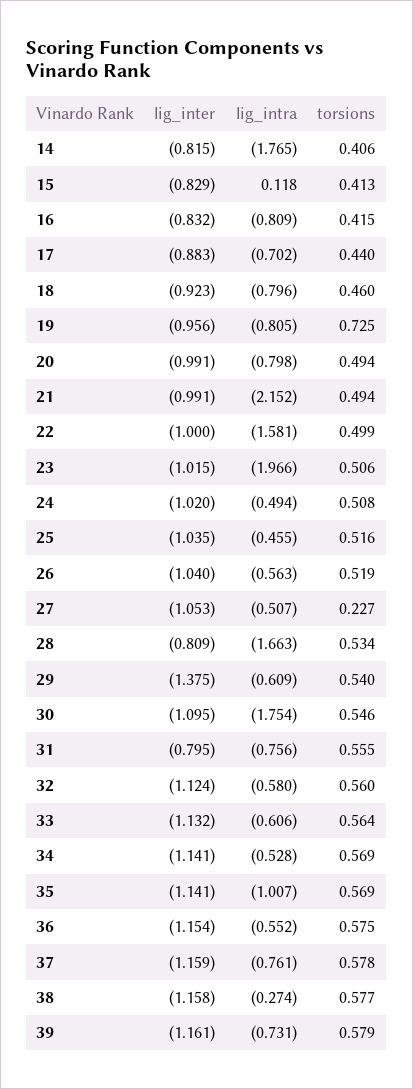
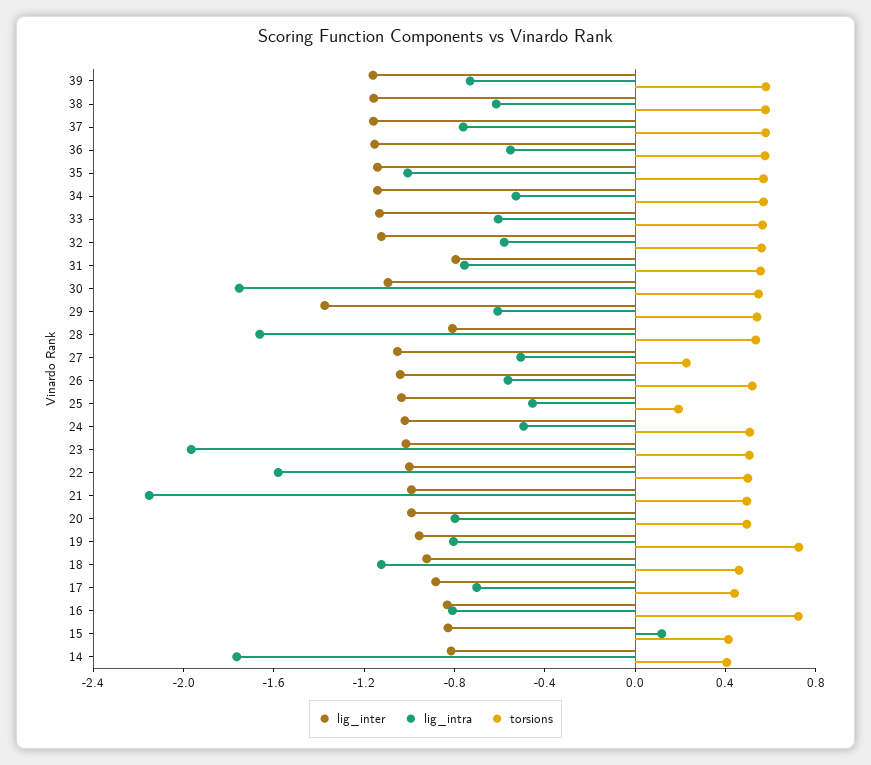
  {
    "lig_inter": {
      "14": -0.815,
      "15": -0.829,
      "16": -0.832,
      "17": -0.883,
      "18": -0.923,
      "19": -0.956,
      "20": -0.991,
      "21": -0.991,
      "22": -1,
      "23": -1.015,
      "24": -1.02,
      "25": -1.035,
      "26": -1.04,
      "27": -1.053,
      "28": -0.809,
      "29": -1.375,
      "30": -1.095,
      "31": -0.795,
      "32": -1.124,
      "33": -1.132,
      "34": -1.141,
      "35": -1.141,
      "36": -1.154,
      "37": -1.159,
      "38": -1.158,
      "39": -1.161
    },
    "lig_intra": {
      "14": -1.765,
      "15": 0.118,
      "16": -0.809,
      "17": -0.702,
-     "18": -0.796,
+     "18": -1.1,
      "19": -0.805,
      "20": -0.798,
      "21": -2.152,
      "22": -1.581,
      "23": -1.966,
      "24": -0.494,
      "25": -0.455,
      "26": -0.563,
      "27": -0.507,
      "28": -1.663,
      "29": -0.609,
      "30": -1.754,
      "31": -0.756,
      "32": -0.58,
      "33": -0.606,
      "34": -0.528,
      "35": -1.007,
      "36": -0.552,
      "37": -0.761,
-     "38": -0.274,
+     "38": -0.6,
      "39": -0.731
    },
    "torsions": {
      "14": 0.406,
      "15": 0.413,
-     "16": 0.415,
+     "16": 0.7,
      "17": 0.44,
      "18": 0.46,
      "19": 0.725,
      "20": 0.494,
      "21": 0.494,
      "22": 0.499,
      "23": 0.506,
      "24": 0.508,
-     "25": 0.516,
+     "25": 0.2,
      "26": 0.519,
      "27": 0.227,
      "28": 0.534,
      "29": 0.54,
      "30": 0.546,
      "31": 0.555,
      "32": 0.56,
      "33": 0.564,
      "34": 0.569,
      "35": 0.569,
      "36": 0.575,
      "37": 0.578,
      "38": 0.577,
      "39": 0.579
    }
  }

